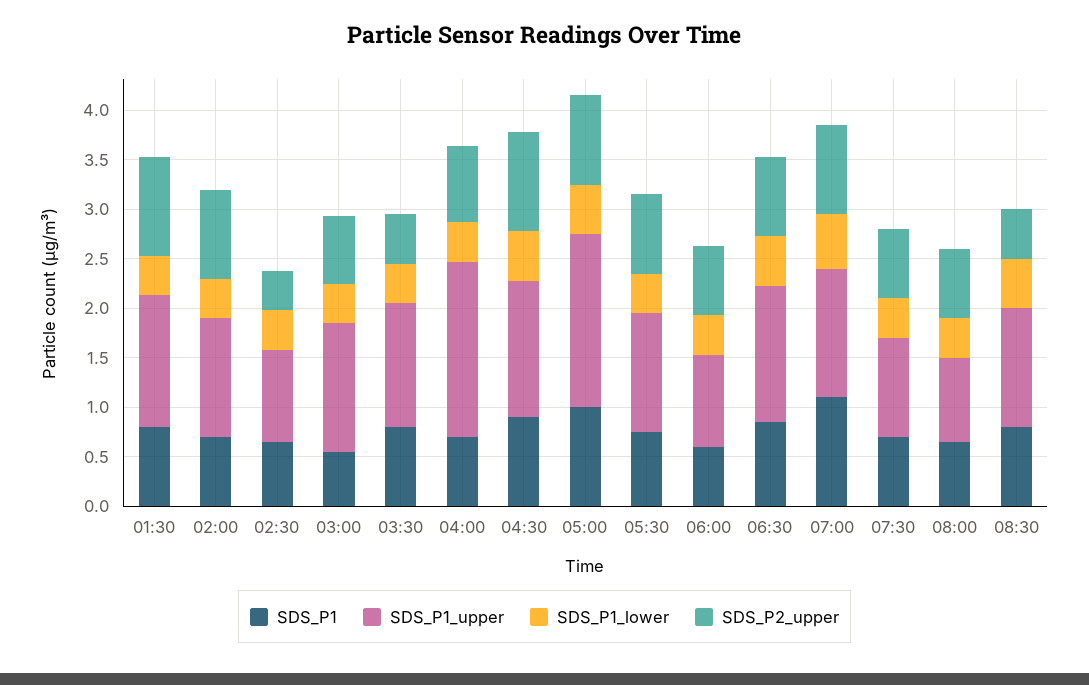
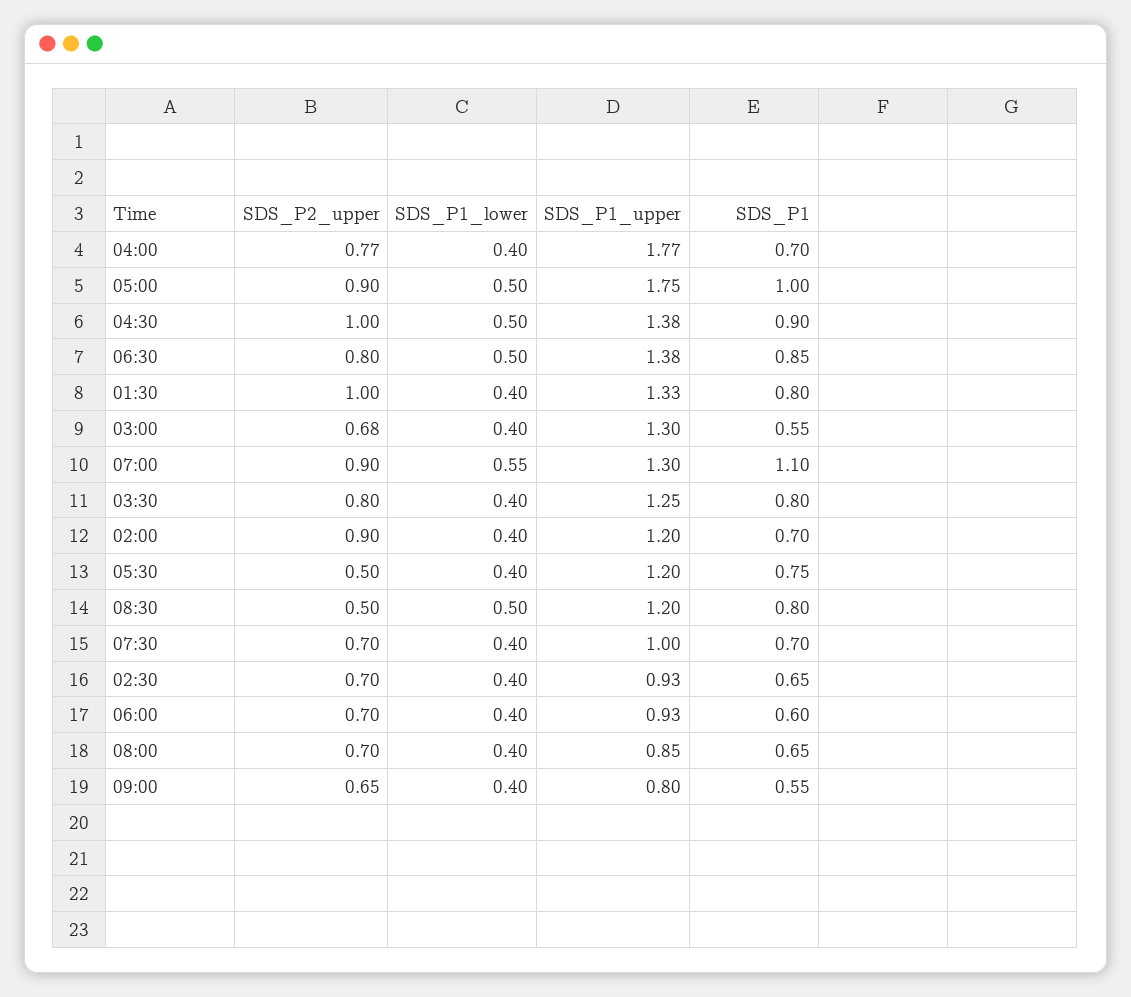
  {
    "SDS_P1": {
      "01:30": 0.8,
      "02:00": 0.7,
      "02:30": 0.65,
      "03:00": 0.55,
      "03:30": 0.8,
      "04:00": 0.7,
      "04:30": 0.9,
      "05:00": 1,
      "05:30": 0.75,
      "06:00": 0.6,
      "06:30": 0.85,
      "07:00": 1.1,
      "07:30": 0.7,
      "08:00": 0.65,
-     "08:30": 0.8
+     "08:30": 0.8,
+     "09:00": 0.55
    },
    "SDS_P1_upper": {
      "01:30": 1.33,
      "02:00": 1.2,
      "02:30": 0.93,
      "03:00": 1.3,
      "03:30": 1.25,
      "04:00": 1.77,
      "04:30": 1.38,
      "05:00": 1.75,
      "05:30": 1.2,
      "06:00": 0.93,
      "06:30": 1.38,
      "07:00": 1.3,
      "07:30": 1,
      "08:00": 0.85,
-     "08:30": 1.2
+     "08:30": 1.2,
+     "09:00": 0.8
    },
    "SDS_P1_lower": {
      "01:30": 0.4,
      "02:00": 0.4,
      "02:30": 0.4,
      "03:00": 0.4,
      "03:30": 0.4,
      "04:00": 0.4,
      "04:30": 0.5,
      "05:00": 0.5,
      "05:30": 0.4,
      "06:00": 0.4,
      "06:30": 0.5,
      "07:00": 0.55,
      "07:30": 0.4,
      "08:00": 0.4,
-     "08:30": 0.5
+     "08:30": 0.5,
+     "09:00": 0.4
    },
    "SDS_P2_upper": {
      "01:30": 1,
      "02:00": 0.9,
-     "02:30": 0.4,
+     "02:30": 0.7,
      "03:00": 0.68,
-     "03:30": 0.5,
+     "03:30": 0.8,
      "04:00": 0.77,
      "04:30": 1,
      "05:00": 0.9,
-     "05:30": 0.8,
+     "05:30": 0.5,
      "06:00": 0.7,
      "06:30": 0.8,
      "07:00": 0.9,
      "07:30": 0.7,
      "08:00": 0.7,
-     "08:30": 0.5
+     "08:30": 0.5,
+     "09:00": 0.65
    }
  }

